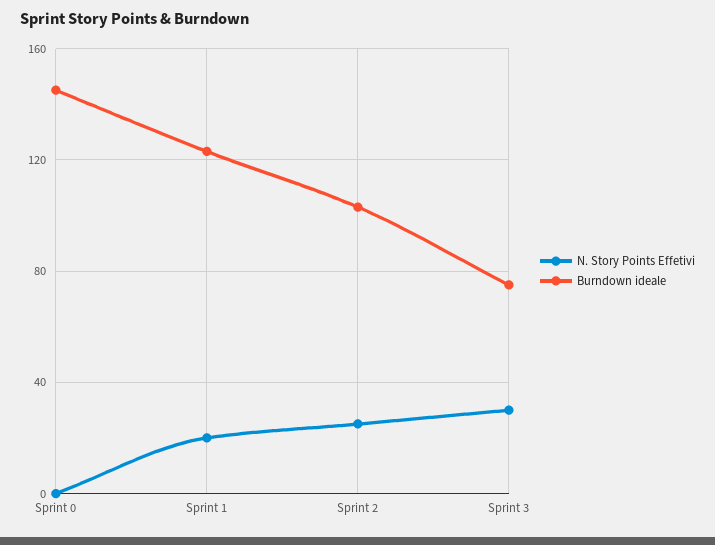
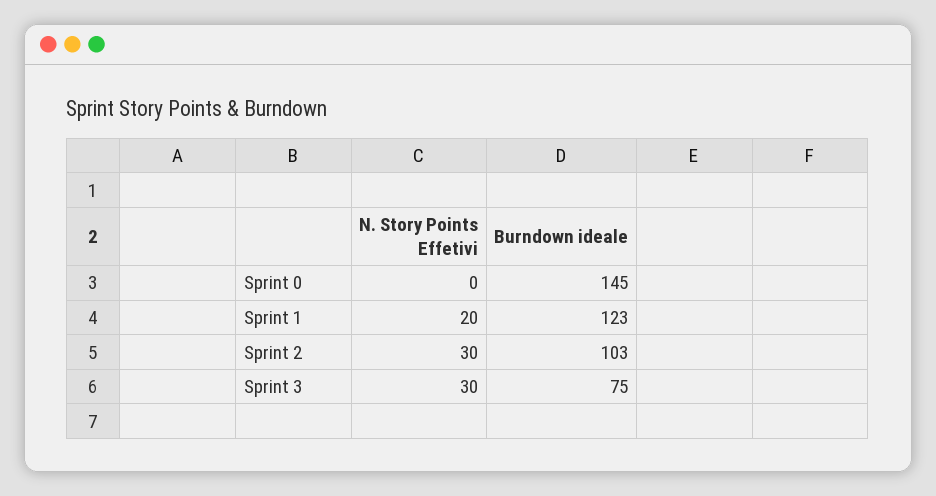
  {
    "N. Story Points Effetivi": {
      "Sprint 0": 0,
      "Sprint 1": 20,
-     "Sprint 2": 25,
+     "Sprint 2": 30,
      "Sprint 3": 30
    },
    "Burndown ideale": {
      "Sprint 0": 145,
      "Sprint 1": 123,
      "Sprint 2": 103,
      "Sprint 3": 75
    }
  }

